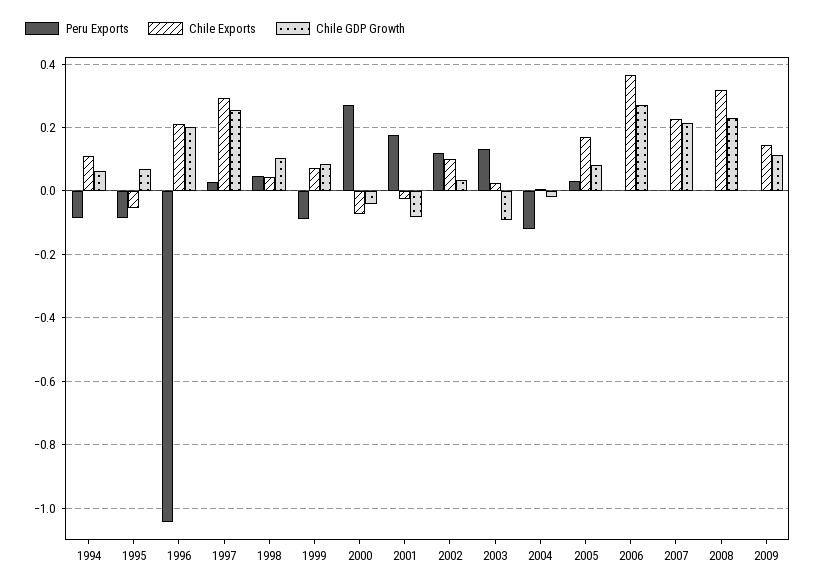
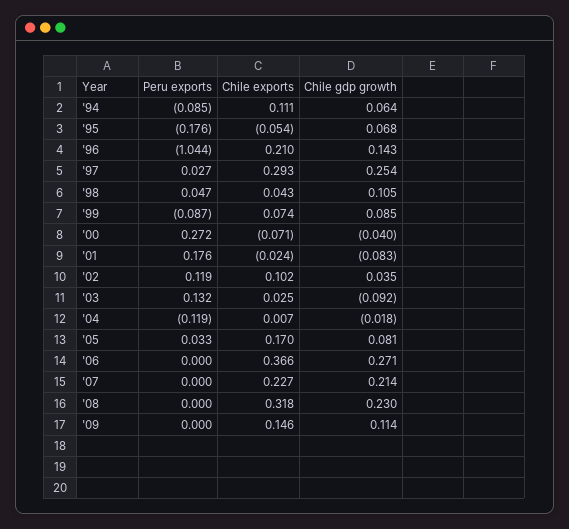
  {
    "Peru Exports": {
      "1994": -0.085,
-     "1995": -0.08,
+     "1995": -0.176,
      "1996": -1.044,
      "1997": 0.027,
      "1998": 0.047,
      "1999": -0.087,
      "2000": 0.272,
      "2001": 0.176,
      "2002": 0.119,
      "2003": 0.132,
      "2004": -0.119,
      "2005": 0.033,
      "2006": 0,
      "2007": 0,
      "2008": 0,
      "2009": 0
    },
    "Chile Exports": {
      "1994": 0.111,
      "1995": -0.054,
      "1996": 0.21,
      "1997": 0.293,
      "1998": 0.043,
      "1999": 0.074,
      "2000": -0.071,
      "2001": -0.024,
      "2002": 0.102,
      "2003": 0.025,
      "2004": 0.007,
      "2005": 0.17,
      "2006": 0.366,
      "2007": 0.227,
      "2008": 0.318,
      "2009": 0.146
    },
    "Chile GDP Growth": {
      "1994": 0.064,
      "1995": 0.068,
-     "1996": 0.2,
+     "1996": 0.143,
      "1997": 0.254,
      "1998": 0.105,
      "1999": 0.085,
      "2000": -0.04,
      "2001": -0.083,
      "2002": 0.035,
      "2003": -0.092,
      "2004": -0.018,
      "2005": 0.081,
      "2006": 0.271,
      "2007": 0.214,
      "2008": 0.23,
      "2009": 0.114
    }
  }

